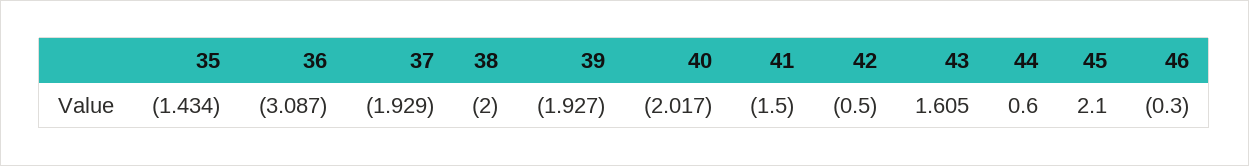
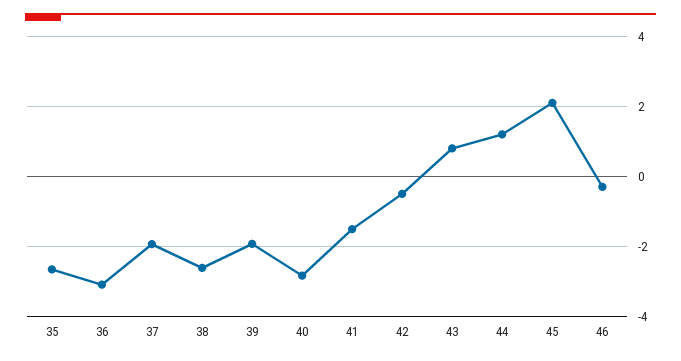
  {
-   "35": -1.434,
+   "35": -2.6,
    "36": -3.087,
    "37": -1.929,
-   "38": -2,
+   "38": -2.6,
    "39": -1.927,
-   "40": -2.017,
+   "40": -2.8,
    "41": -1.5,
    "42": -0.5,
-   "43": 1.605,
+   "43": 0.8,
-   "44": 0.6,
+   "44": 1.2,
    "45": 2.1,
    "46": -0.3
  }

